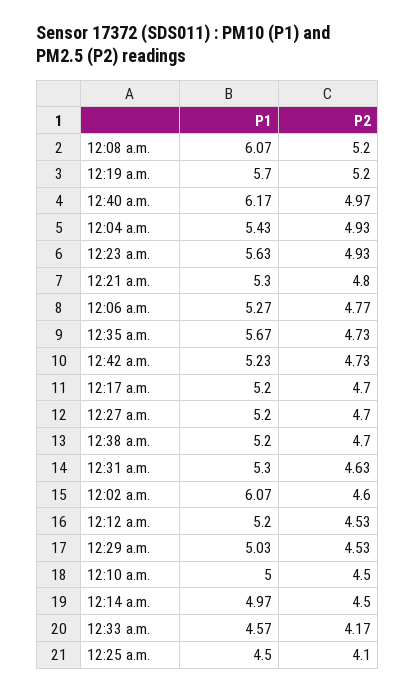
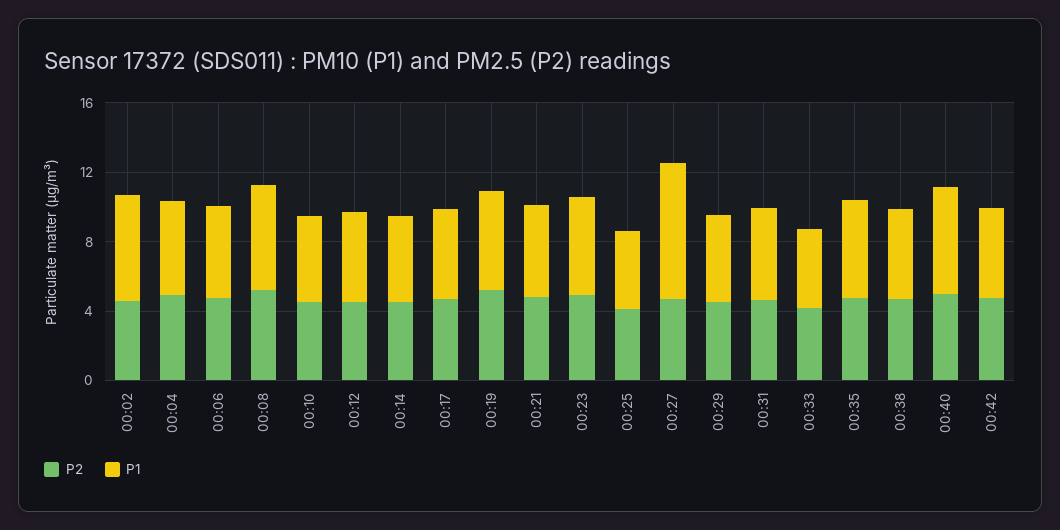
  {
    "P1": {
      "12:08 a.m.": 6.07,
      "12:19 a.m.": 5.7,
      "12:40 a.m.": 6.17,
      "12:04 a.m.": 5.43,
      "12:23 a.m.": 5.63,
      "12:21 a.m.": 5.3,
      "12:06 a.m.": 5.27,
      "12:35 a.m.": 5.67,
      "12:42 a.m.": 5.23,
      "12:17 a.m.": 5.2,
-     "12:27 a.m.": 5.2,
+     "12:27 a.m.": 8,
      "12:38 a.m.": 5.2,
      "12:31 a.m.": 5.3,
      "12:02 a.m.": 6.07,
      "12:12 a.m.": 5.2,
      "12:29 a.m.": 5.03,
      "12:10 a.m.": 5,
      "12:14 a.m.": 4.97,
      "12:33 a.m.": 4.57,
      "12:25 a.m.": 4.5
    },
    "P2": {
      "12:08 a.m.": 5.2,
      "12:19 a.m.": 5.2,
      "12:40 a.m.": 4.97,
      "12:04 a.m.": 4.93,
      "12:23 a.m.": 4.93,
      "12:21 a.m.": 4.8,
      "12:06 a.m.": 4.77,
      "12:35 a.m.": 4.73,
      "12:42 a.m.": 4.73,
      "12:17 a.m.": 4.7,
      "12:27 a.m.": 4.7,
      "12:38 a.m.": 4.7,
      "12:31 a.m.": 4.63,
      "12:02 a.m.": 4.6,
      "12:12 a.m.": 4.53,
      "12:29 a.m.": 4.53,
      "12:10 a.m.": 4.5,
      "12:14 a.m.": 4.5,
      "12:33 a.m.": 4.17,
      "12:25 a.m.": 4.1
    }
  }

